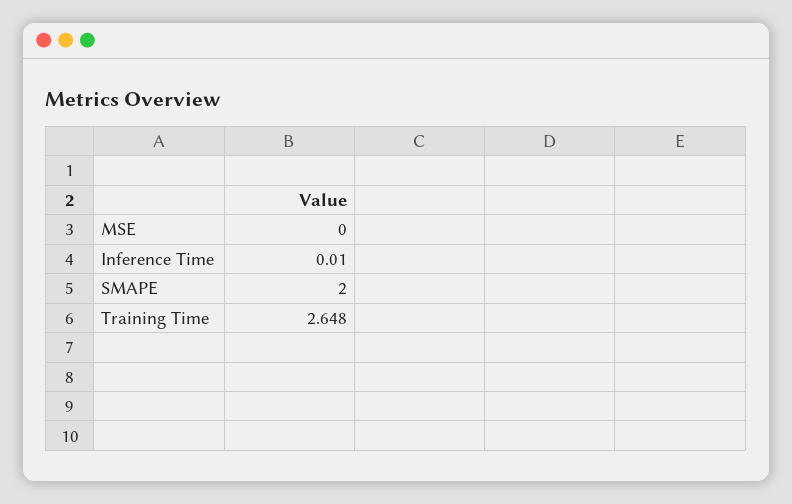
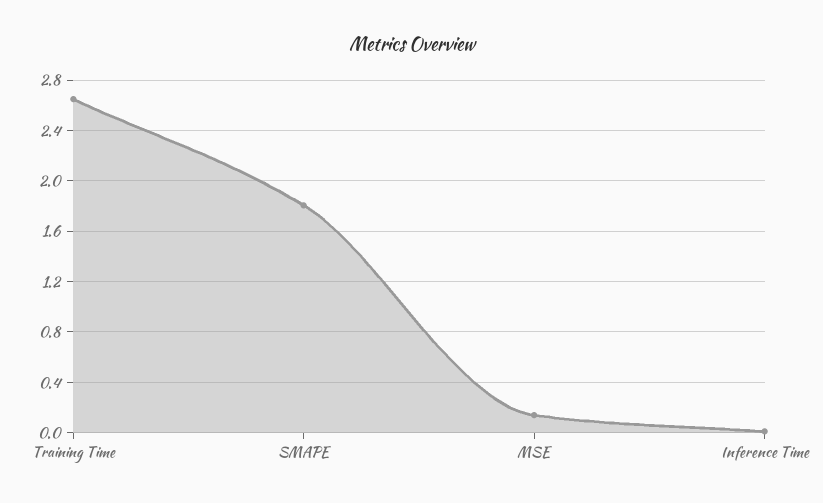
  {
-   "MSE": 0,
+   "MSE": 0.15,
    "Inference Time": 0.01,
-   "SMAPE": 2,
+   "SMAPE": 1.8,
    "Training Time": 2.648
  }

